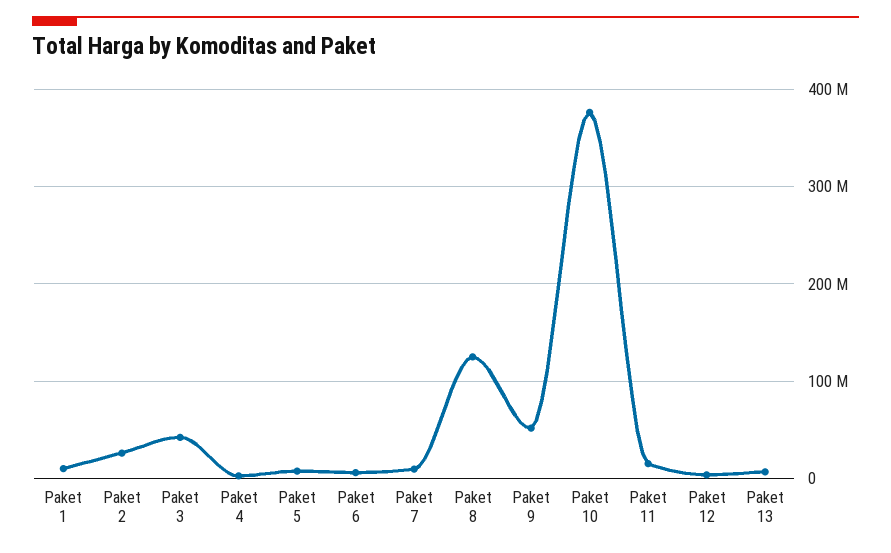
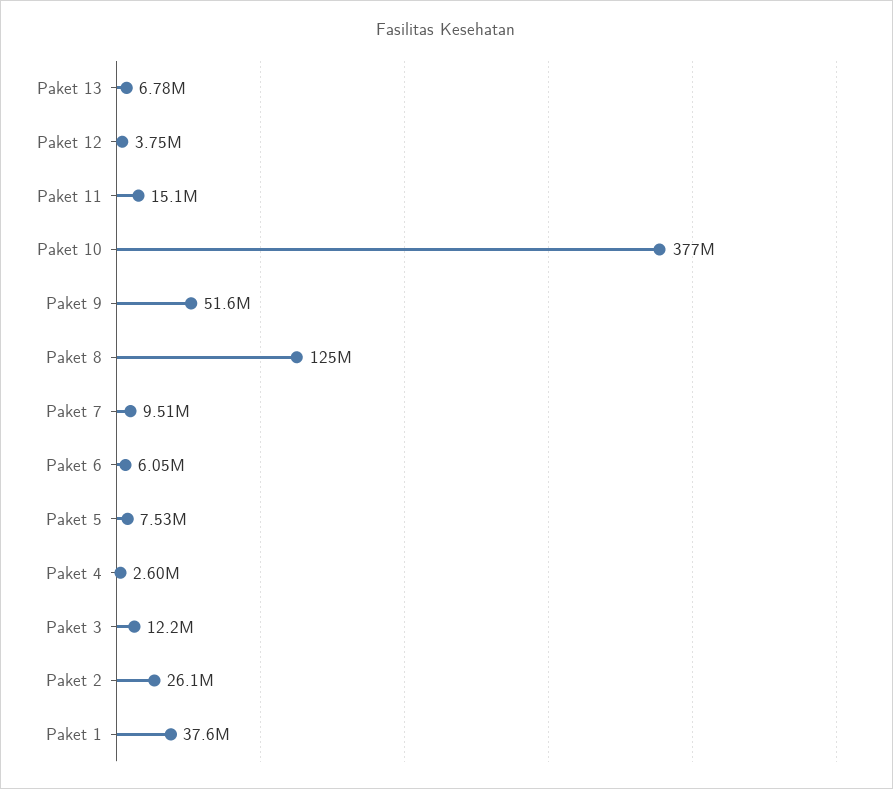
  {
-   "Paket 1": 10000000,
+   "Paket 1": 37600000,
    "Paket 2": 26100000,
-   "Paket 3": 40000000,
+   "Paket 3": 12200000,
    "Paket 4": 2600000,
    "Paket 5": 7530000,
    "Paket 6": 6050000,
    "Paket 7": 9510000,
    "Paket 8": 125000000,
    "Paket 9": 51600000,
    "Paket 10": 377000000,
    "Paket 11": 15100000,
    "Paket 12": 3750000,
    "Paket 13": 6780000
  }

